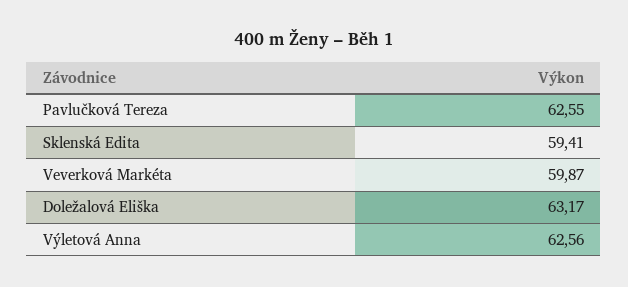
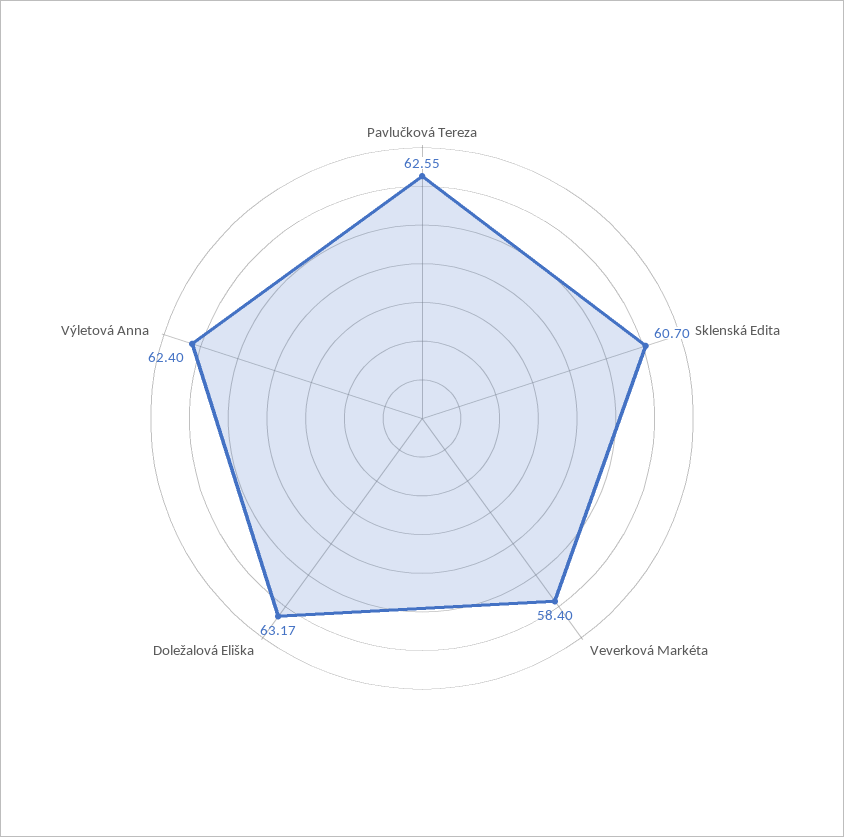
  {
    "Pavlučková Tereza": 62.55,
-   "Sklenská Edita": 59.41,
+   "Sklenská Edita": 60.7,
-   "Veverková Markéta": 59.87,
+   "Veverková Markéta": 58.4,
    "Doležalová Eliška": 63.17,
-   "Výletová Anna": 62.56
+   "Výletová Anna": 62.4
  }

